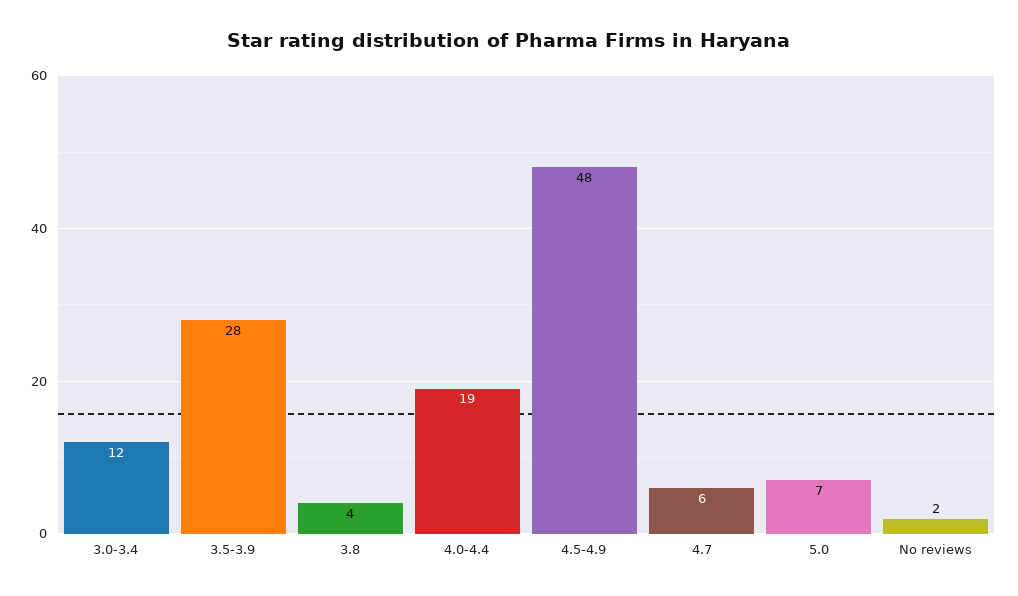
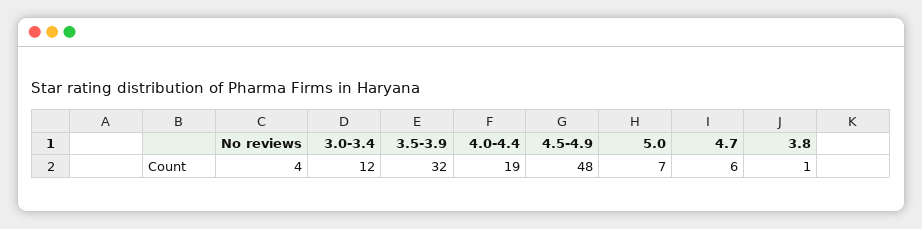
  {
    "3.0-3.4": 12,
-   "3.5-3.9": 28,
+   "3.5-3.9": 32,
-   "3.8": 4,
+   "3.8": 1,
    "4.0-4.4": 19,
    "4.5-4.9": 48,
    "4.7": 6,
    "5.0": 7,
-   "No reviews": 2
+   "No reviews": 4
  }

